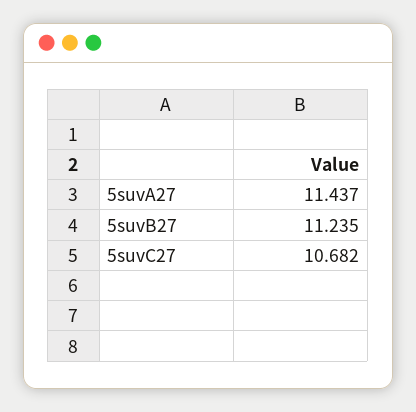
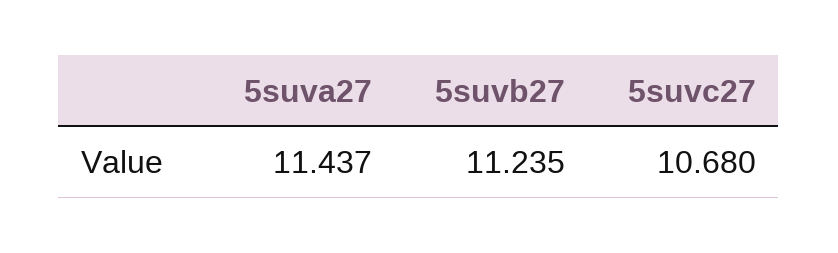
  {
    "5suvA27": 11.437,
    "5suvB27": 11.235,
-   "5suvC27": 10.682
+   "5suvC27": 10.68
  }

